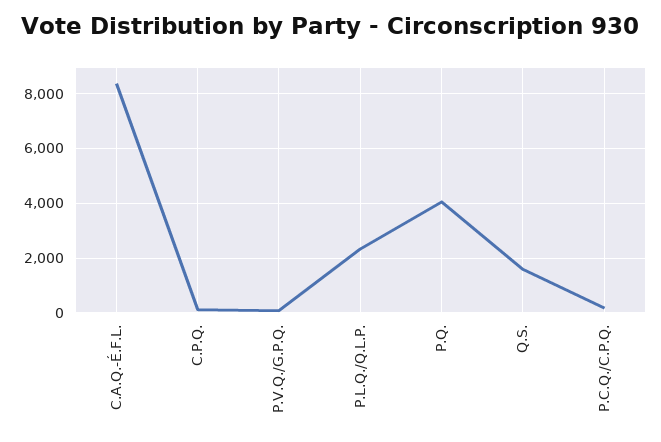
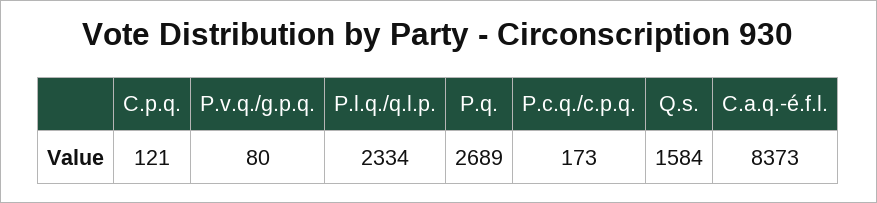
  {
    "C.A.Q.-É.F.L.": 8373,
    "C.P.Q.": 121,
    "P.V.Q./G.P.Q.": 80,
    "P.L.Q./Q.L.P.": 2334,
-   "P.Q.": 4000,
+   "P.Q.": 2689,
    "Q.S.": 1584,
    "P.C.Q./C.P.Q.": 173
  }

